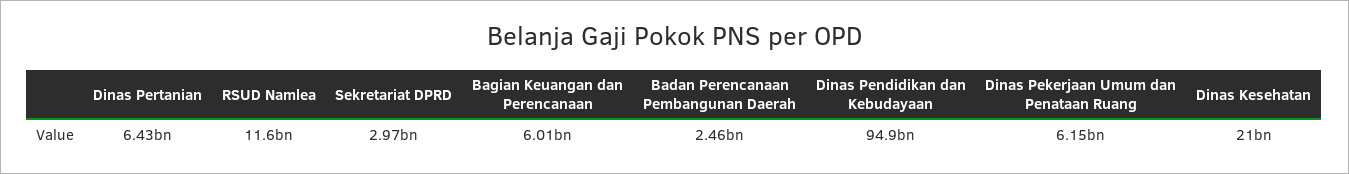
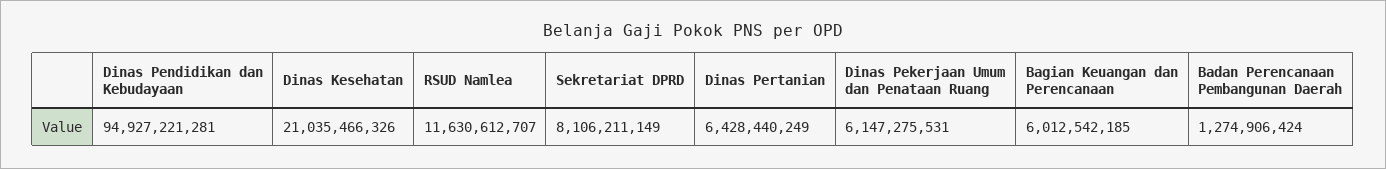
  {
    "Dinas Pertanian": 6428440249,
    "RSUD Namlea": 11630612707,
-   "Sekretariat DPRD": 2970000000,
+   "Sekretariat DPRD": 8106211149,
    "Bagian Keuangan dan Perencanaan": 6012542185,
-   "Badan Perencanaan Pembangunan Daerah": 2460000000,
+   "Badan Perencanaan Pembangunan Daerah": 1274906424,
    "Dinas Pendidikan dan Kebudayaan": 94927221281,
    "Dinas Pekerjaan Umum dan Penataan Ruang": 6147275531,
    "Dinas Kesehatan": 21035466326
  }

